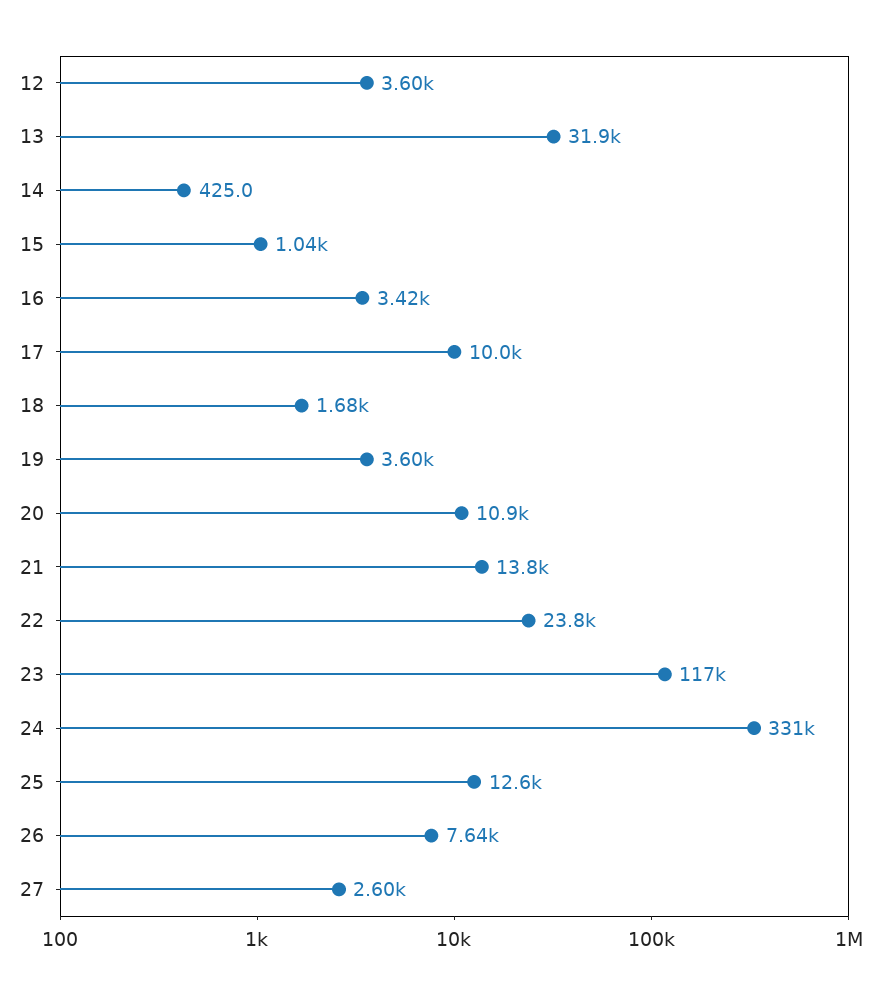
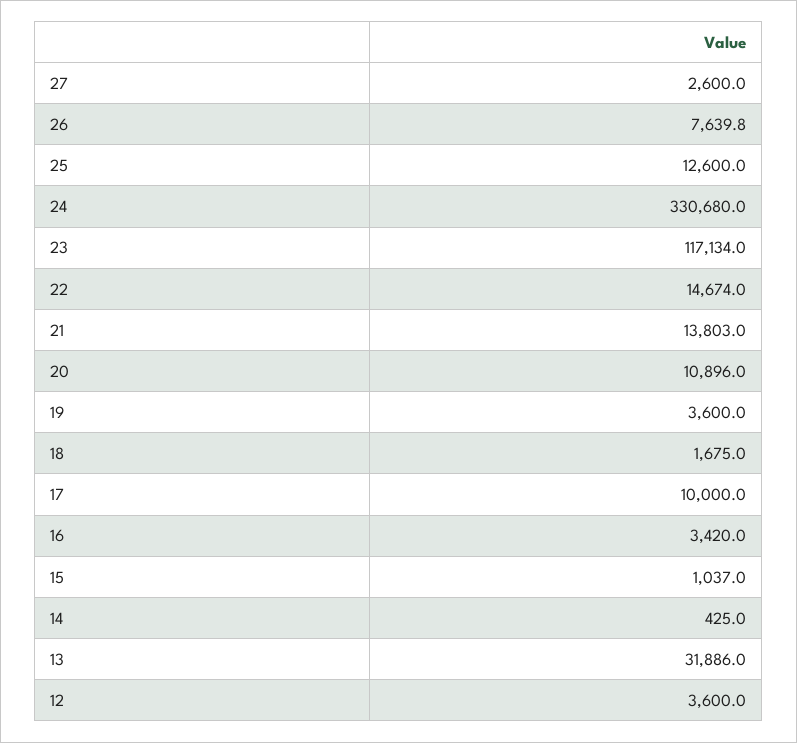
  {
    "12": 3600,
    "13": 31886,
    "14": 425,
    "15": 1037,
    "16": 3420,
    "17": 10000,
    "18": 1675,
    "19": 3600,
    "20": 10896,
    "21": 13803,
-   "22": 23800,
+   "22": 14674,
    "23": 117134,
    "24": 330680,
    "25": 12600,
    "26": 7639.8,
    "27": 2600
  }

